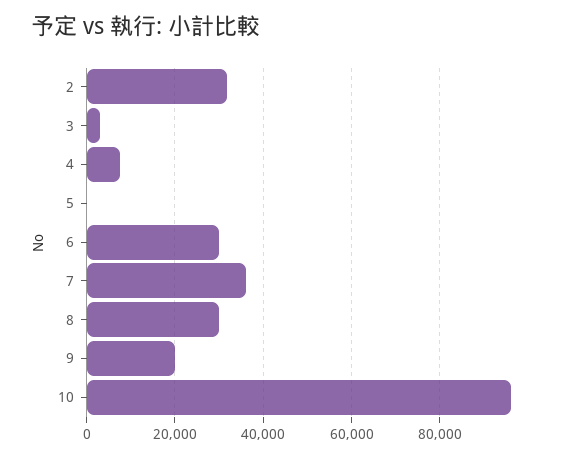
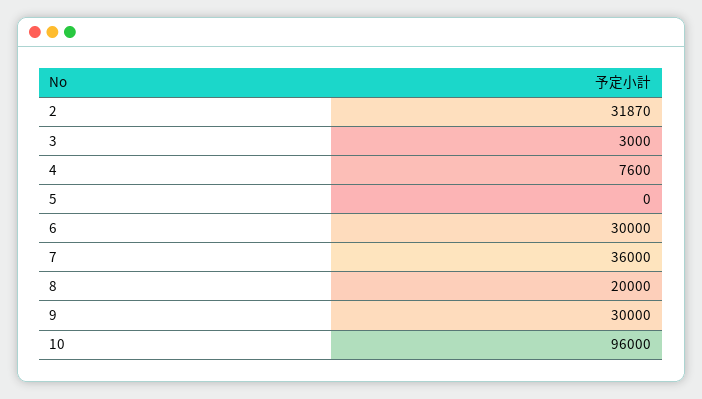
  {
    "2": 31870,
    "3": 3000,
    "4": 7600,
    "5": 0,
    "6": 30000,
    "7": 36000,
-   "8": 30000,
+   "8": 20000,
-   "9": 20000,
+   "9": 30000,
    "10": 96000
  }

